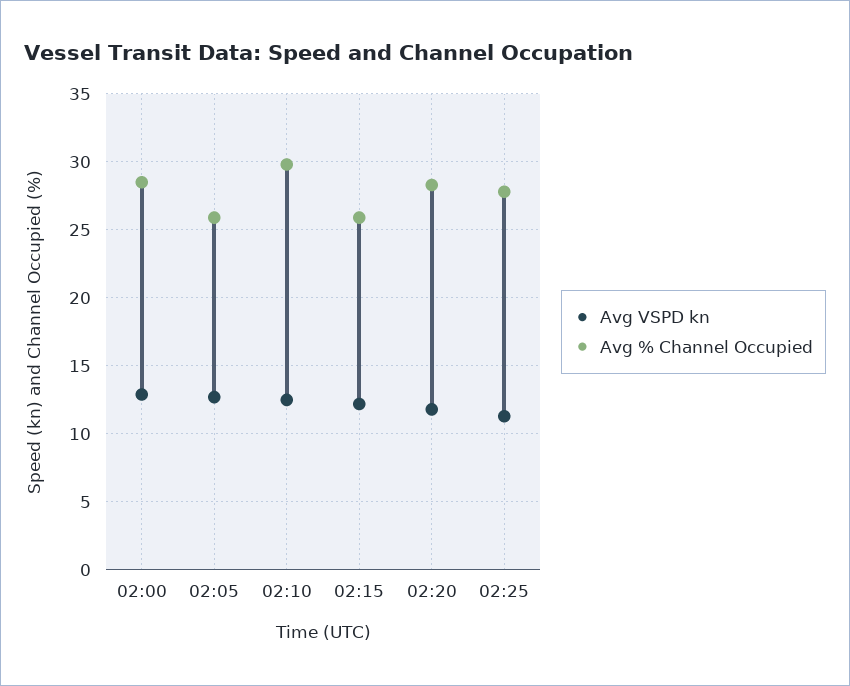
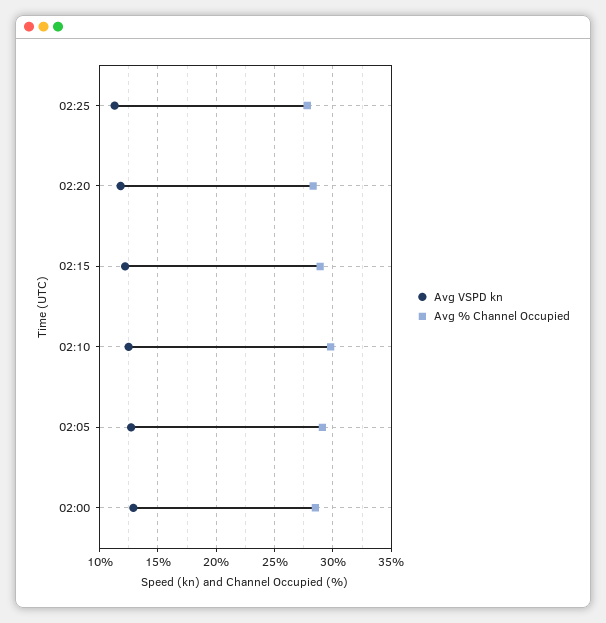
  {
    "Avg VSPD kn": {
      "02:00": 13,
      "02:05": 12.5,
      "02:10": 12.5,
      "02:15": 12,
      "02:20": 12,
      "02:25": 11.5
    },
    "Avg % Channel Occupied": {
      "02:00": 28.5,
-     "02:05": 26,
+     "02:05": 29,
      "02:10": 30,
-     "02:15": 26,
+     "02:15": 29,
      "02:20": 28.5,
      "02:25": 28
    }
  }

